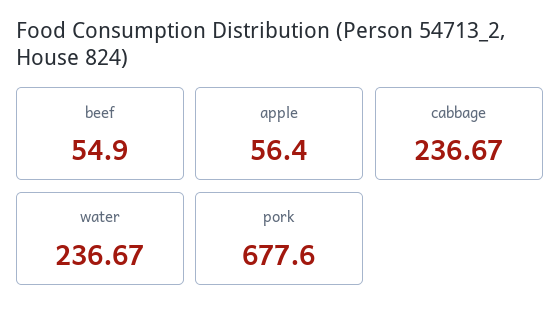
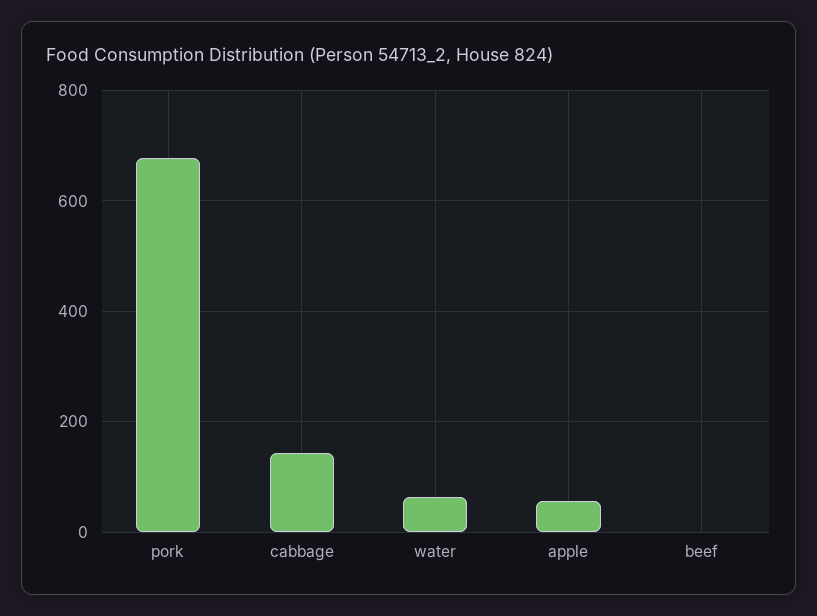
  {
-   "beef": 54.9,
+   "beef": 0,
    "apple": 56.4,
-   "cabbage": 236.67,
+   "cabbage": 140,
-   "water": 236.67,
+   "water": 60,
    "pork": 677.6
  }

